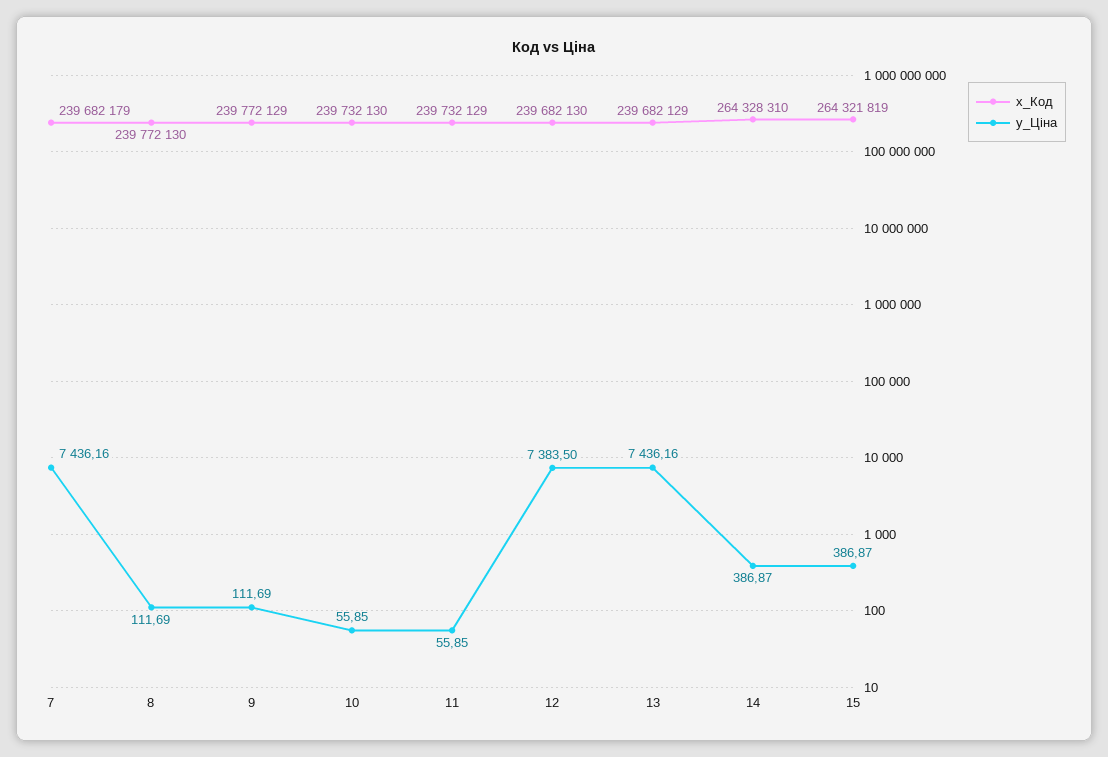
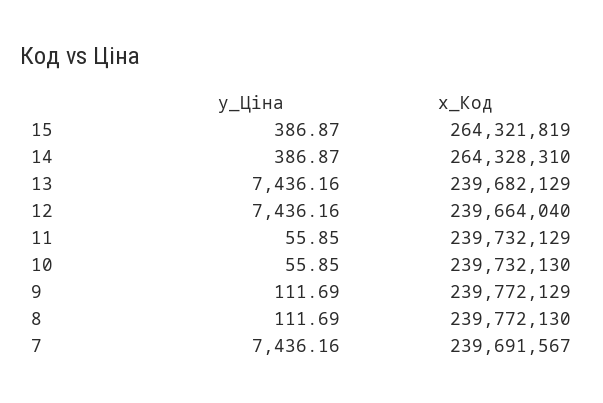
  {
    "x_Код": {
-     "7": 239682179,
+     "7": 239691567,
      "8": 239772130,
      "9": 239772129,
      "10": 239732130,
      "11": 239732129,
-     "12": 239682130,
+     "12": 239664040,
      "13": 239682129,
      "14": 264328310,
      "15": 264321819
    },
    "y_Ціна": {
      "7": 7436.16,
      "8": 111.69,
      "9": 111.69,
      "10": 55.85,
      "11": 55.85,
-     "12": 7383.5,
+     "12": 7436.16,
      "13": 7436.16,
      "14": 386.87,
      "15": 386.87
    }
  }

